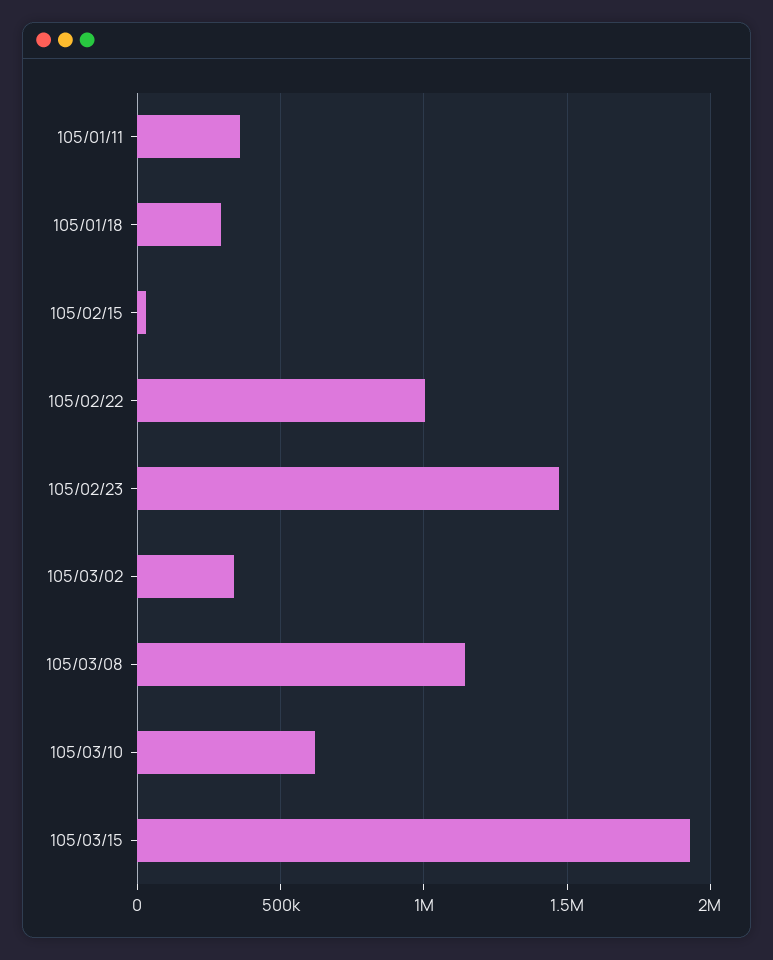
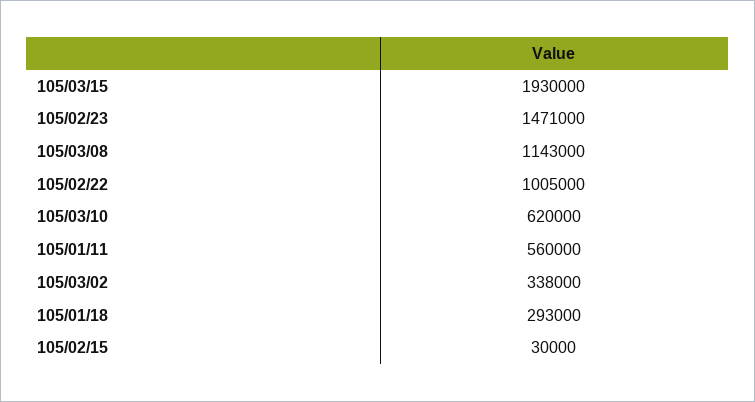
  {
-   "105/01/11": 350000,
+   "105/01/11": 560000,
    "105/01/18": 293000,
    "105/02/15": 30000,
    "105/02/22": 1005000,
    "105/02/23": 1471000,
    "105/03/02": 338000,
    "105/03/08": 1143000,
    "105/03/10": 620000,
    "105/03/15": 1930000
  }

